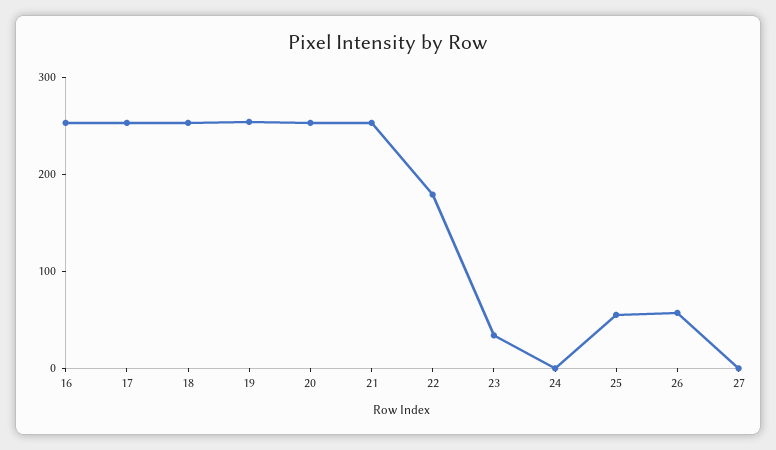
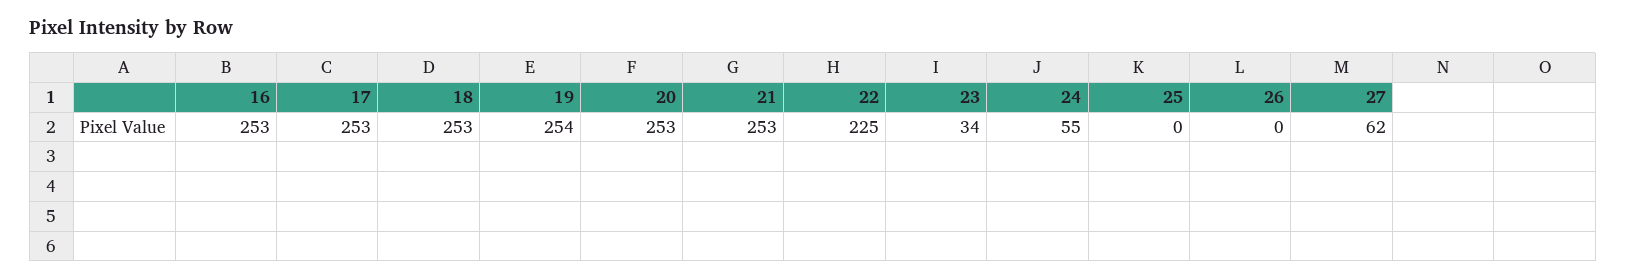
  {
    "16": 253,
    "17": 253,
    "18": 253,
    "19": 254,
    "20": 253,
    "21": 253,
-   "22": 180,
+   "22": 225,
    "23": 34,
-   "24": 0,
+   "24": 55,
-   "25": 60,
+   "25": 0,
-   "26": 60,
+   "26": 0,
-   "27": 0
+   "27": 62
  }

